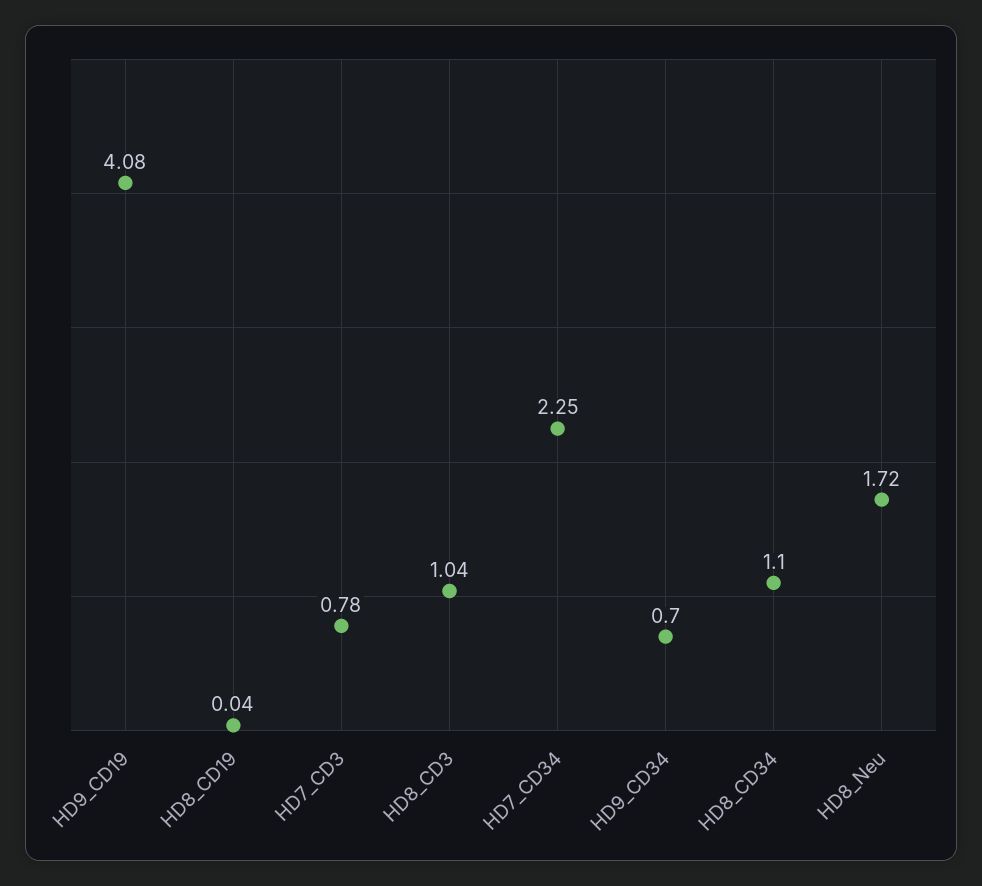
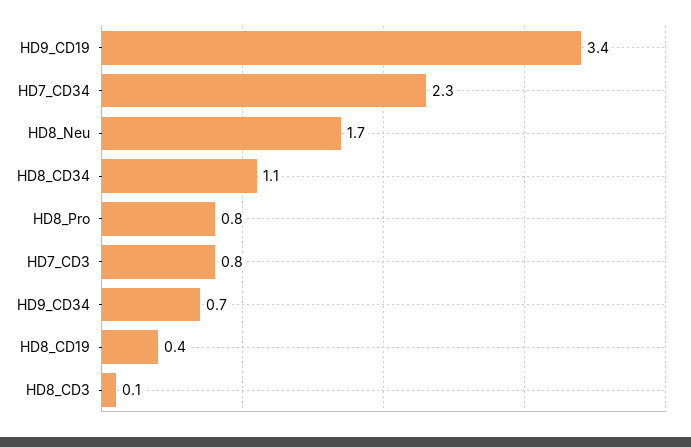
  {
-   "HD9_CD19": 4.08,
+   "HD9_CD19": 3.4,
-   "HD8_CD19": 0.04,
+   "HD8_CD19": 0.4,
    "HD7_CD3": 0.78,
-   "HD8_CD3": 1.04,
+   "HD8_CD3": 0.1,
    "HD7_CD34": 2.25,
    "HD9_CD34": 0.7,
    "HD8_CD34": 1.1,
-   "HD8_Neu": 1.72
+   "HD8_Neu": 1.72,
+   "HD8_Pro": 0.8
  }

